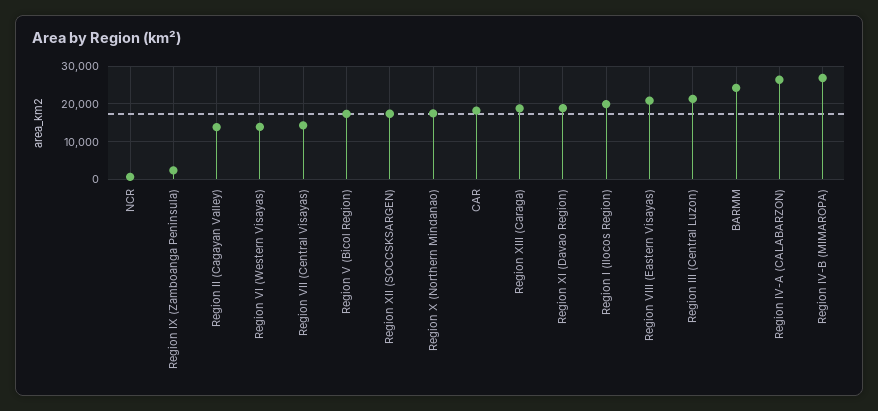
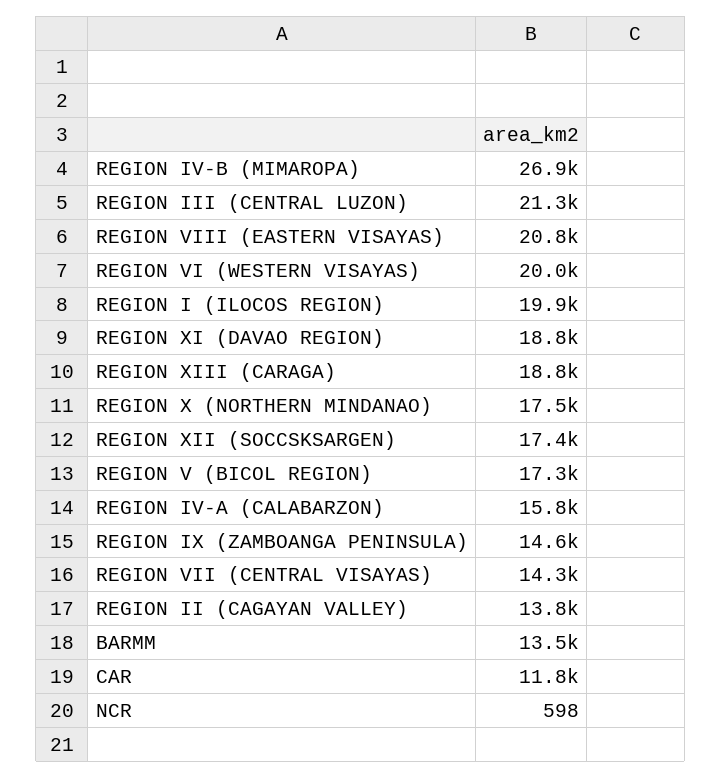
  {
    "NCR": 598,
-   "Region IX (Zamboanga Peninsula)": 2000,
+   "Region IX (Zamboanga Peninsula)": 14600,
    "Region II (Cagayan Valley)": 13800,
-   "Region VI (Western Visayas)": 14000,
+   "Region VI (Western Visayas)": 20000,
    "Region VII (Central Visayas)": 14300,
    "Region V (Bicol Region)": 17300,
    "Region XII (SOCCSKSARGEN)": 17400,
    "Region X (Northern Mindanao)": 17500,
-   "CAR": 18000,
+   "CAR": 11800,
    "Region XIII (Caraga)": 18800,
    "Region XI (Davao Region)": 18800,
    "Region I (Ilocos Region)": 19900,
    "Region VIII (Eastern Visayas)": 20800,
    "Region III (Central Luzon)": 21300,
-   "BARMM": 24000,
+   "BARMM": 13500,
-   "Region IV-A (CALABARZON)": 26000,
+   "Region IV-A (CALABARZON)": 15800,
    "Region IV-B (MIMAROPA)": 26900
  }

